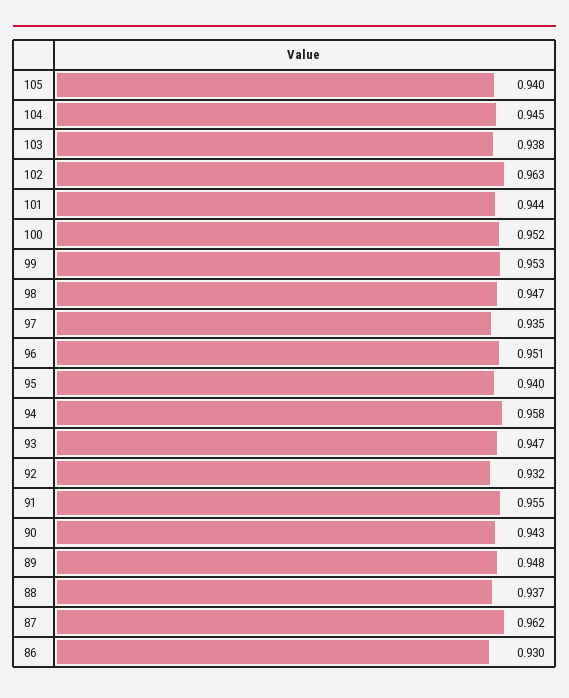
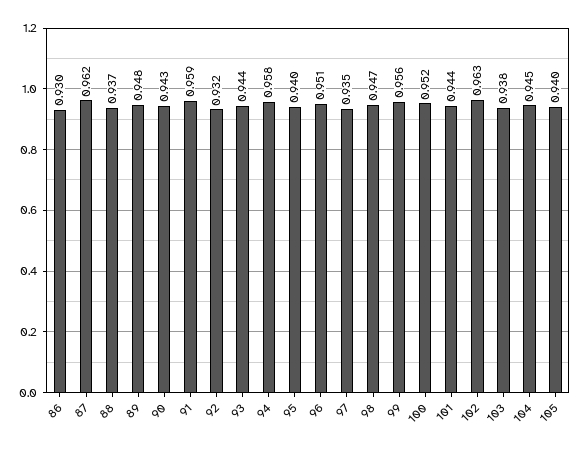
  {
    "105": 0.94,
    "104": 0.945,
    "103": 0.938,
    "102": 0.963,
    "101": 0.944,
    "100": 0.952,
-   "99": 0.953,
+   "99": 0.956,
    "98": 0.947,
    "97": 0.935,
    "96": 0.951,
    "95": 0.94,
    "94": 0.958,
-   "93": 0.947,
+   "93": 0.944,
    "92": 0.932,
-   "91": 0.955,
+   "91": 0.959,
    "90": 0.943,
    "89": 0.948,
    "88": 0.937,
    "87": 0.962,
    "86": 0.93
  }

